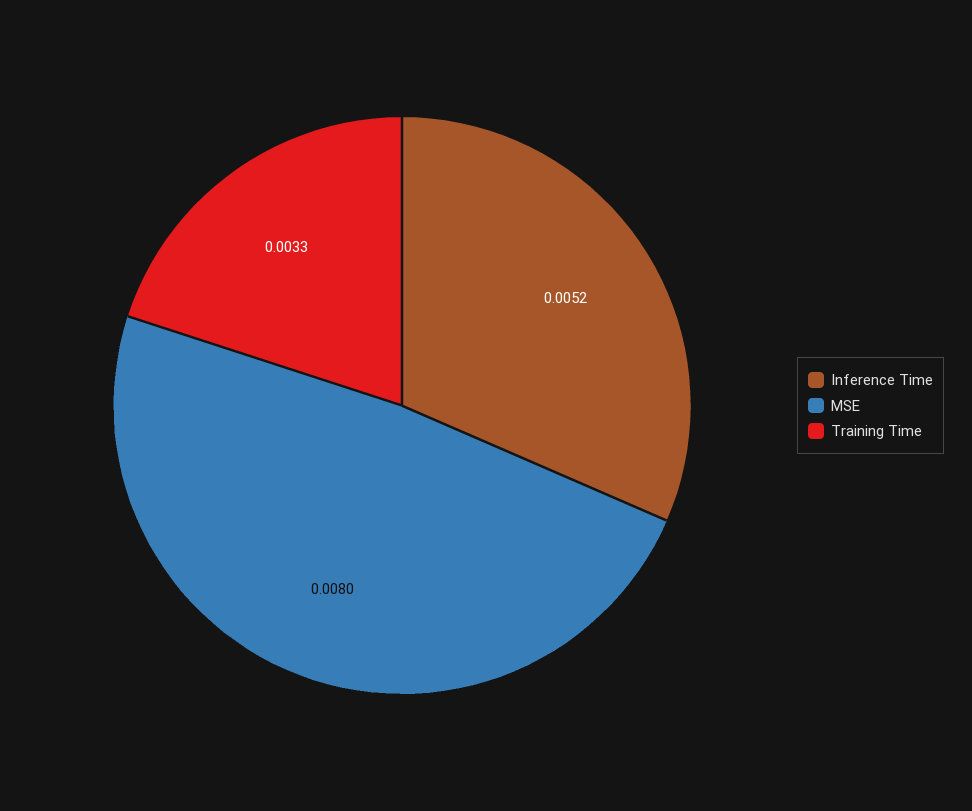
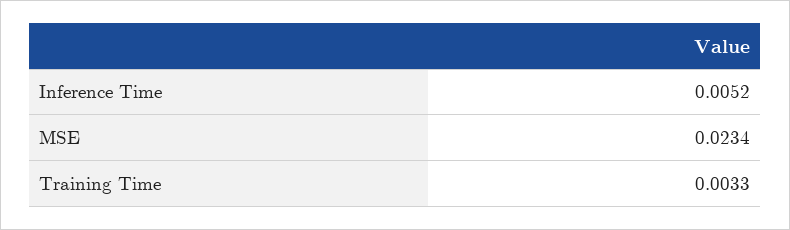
  {
    "Inference Time": 0.0052,
-   "MSE": 0.008,
+   "MSE": 0.0234,
    "Training Time": 0.0033
  }

